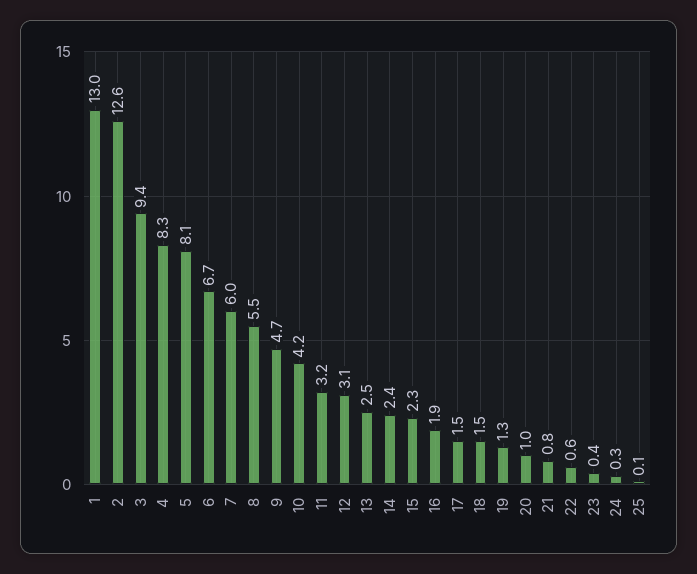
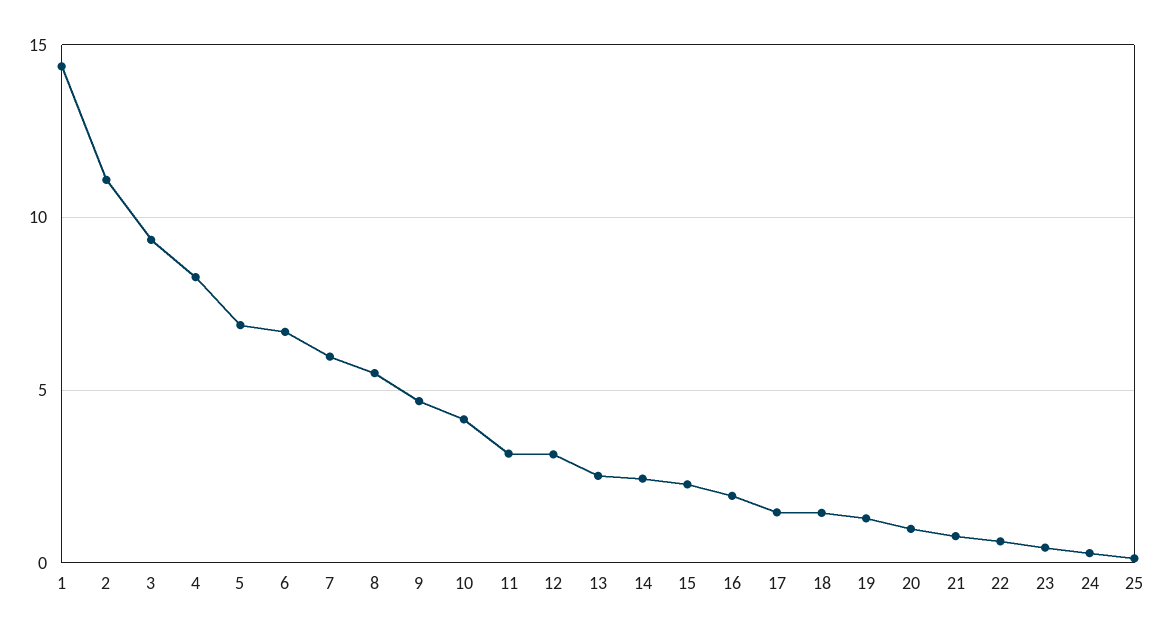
  {
-   "1": 13,
+   "1": 14.5,
-   "2": 12.6,
+   "2": 11,
    "3": 9.4,
    "4": 8.3,
-   "5": 8.1,
+   "5": 7,
    "6": 6.7,
    "7": 6,
    "8": 5.5,
    "9": 4.7,
    "10": 4.2,
    "11": 3.2,
    "12": 3.1,
    "13": 2.5,
    "14": 2.4,
    "15": 2.3,
    "16": 1.9,
    "17": 1.5,
    "18": 1.5,
    "19": 1.3,
    "20": 1,
    "21": 0.8,
    "22": 0.6,
    "23": 0.4,
    "24": 0.3,
    "25": 0.1
  }

